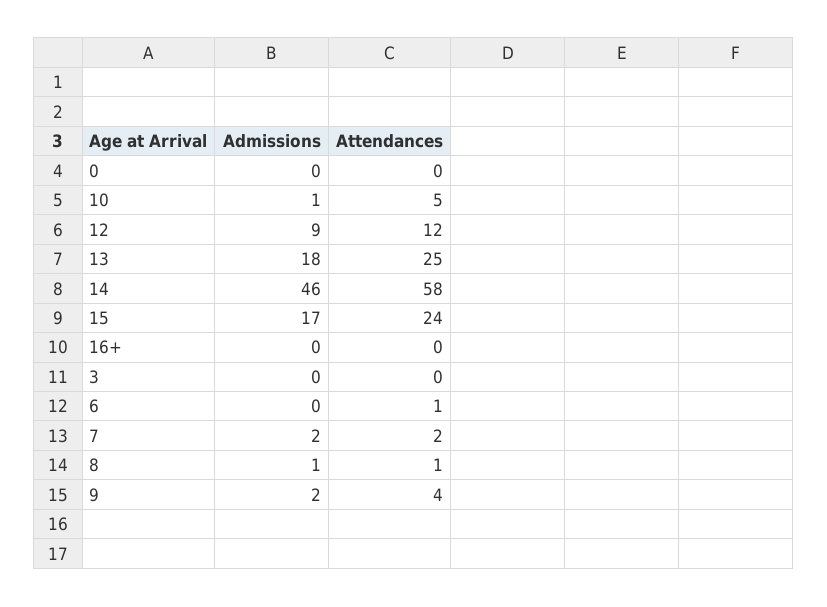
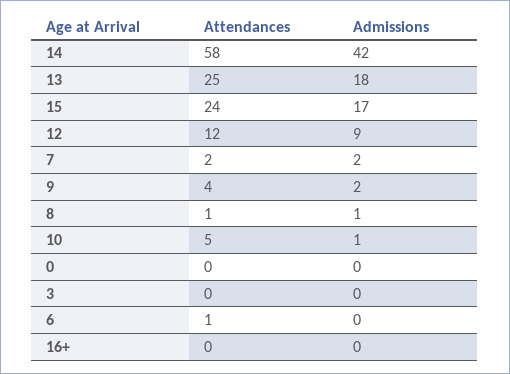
  {
    "Admissions": {
      "0": 0,
      "10": 1,
      "12": 9,
      "13": 18,
-     "14": 46,
+     "14": 42,
      "15": 17,
      "16+": 0,
      "3": 0,
      "6": 0,
      "7": 2,
      "8": 1,
      "9": 2
    },
    "Attendances": {
      "0": 0,
      "10": 5,
      "12": 12,
      "13": 25,
      "14": 58,
      "15": 24,
      "16+": 0,
      "3": 0,
      "6": 1,
      "7": 2,
      "8": 1,
      "9": 4
    }
  }

